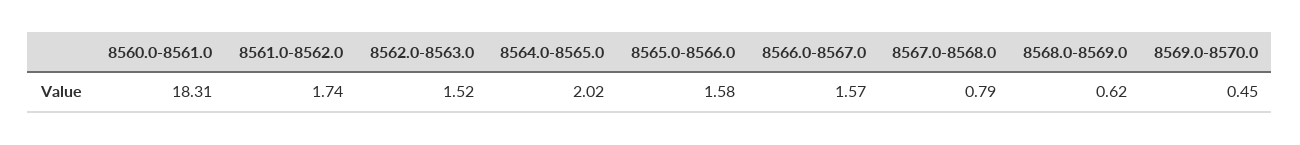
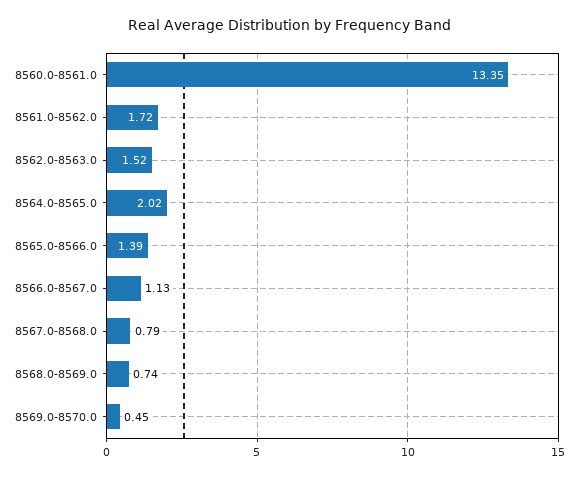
  {
-   "8560.0-8561.0": 18.31,
+   "8560.0-8561.0": 13.35,
-   "8561.0-8562.0": 1.74,
+   "8561.0-8562.0": 1.72,
    "8562.0-8563.0": 1.52,
    "8564.0-8565.0": 2.02,
-   "8565.0-8566.0": 1.58,
+   "8565.0-8566.0": 1.39,
-   "8566.0-8567.0": 1.57,
+   "8566.0-8567.0": 1.13,
    "8567.0-8568.0": 0.79,
-   "8568.0-8569.0": 0.62,
+   "8568.0-8569.0": 0.74,
    "8569.0-8570.0": 0.45
  }

